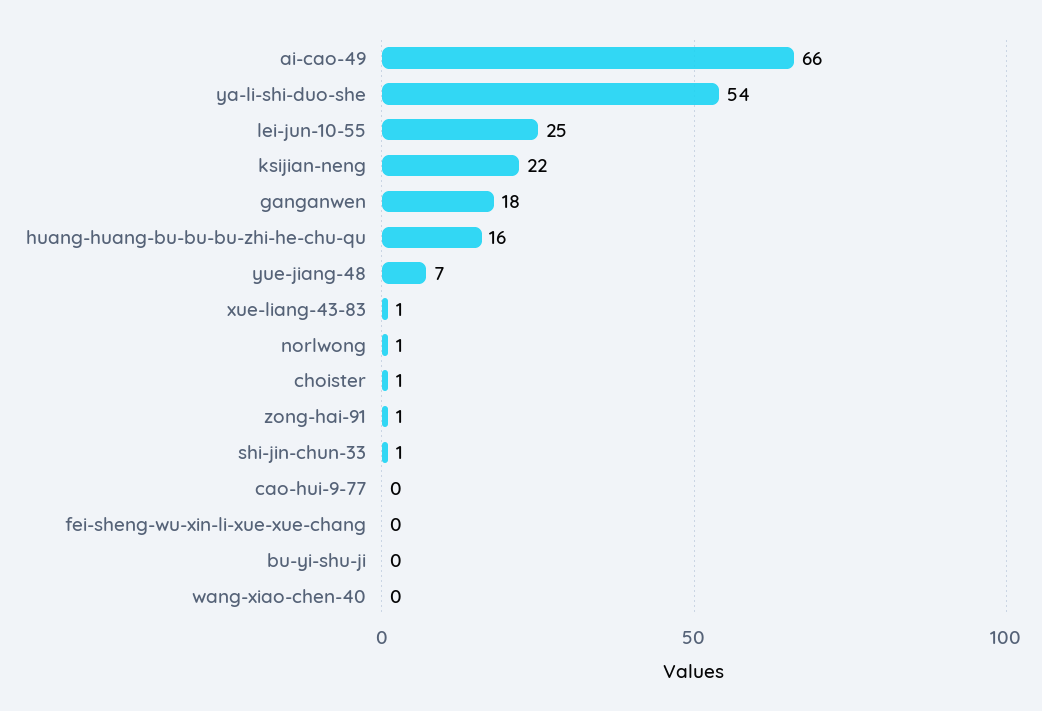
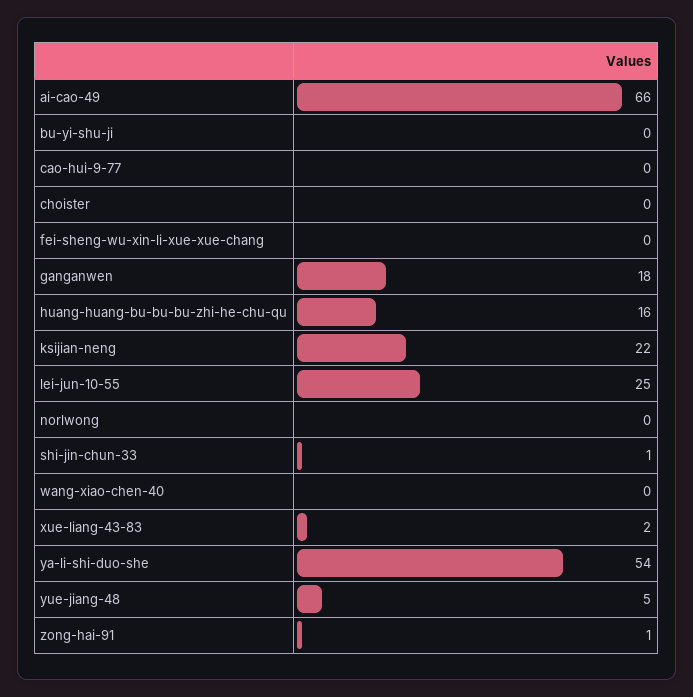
  {
    "ai-cao-49": 66,
    "ya-li-shi-duo-she": 54,
    "lei-jun-10-55": 25,
    "ksijian-neng": 22,
    "ganganwen": 18,
    "huang-huang-bu-bu-bu-zhi-he-chu-qu": 16,
-   "yue-jiang-48": 7,
+   "yue-jiang-48": 5,
-   "xue-liang-43-83": 1,
+   "xue-liang-43-83": 2,
-   "norlwong": 1,
+   "norlwong": 0,
-   "choister": 1,
+   "choister": 0,
    "zong-hai-91": 1,
    "shi-jin-chun-33": 1,
    "cao-hui-9-77": 0,
    "fei-sheng-wu-xin-li-xue-xue-chang": 0,
    "bu-yi-shu-ji": 0,
    "wang-xiao-chen-40": 0
  }

